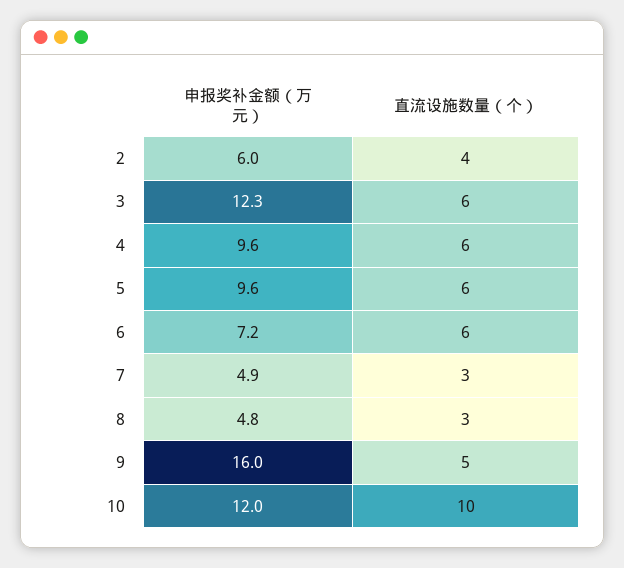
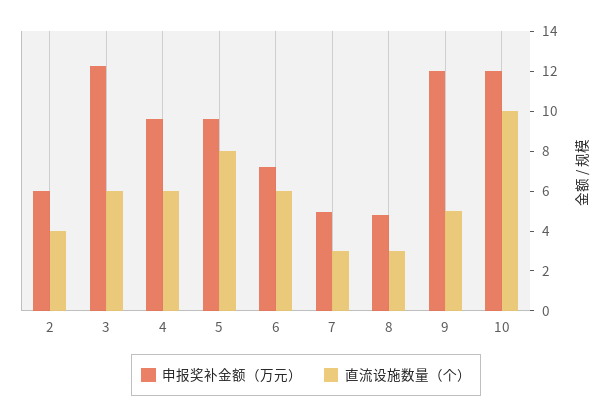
  {
    "申报奖补金额（万元）": {
      "2": 6,
      "3": 12.3,
      "4": 9.6,
      "5": 9.6,
      "6": 7.2,
      "7": 4.9,
      "8": 4.8,
-     "9": 16,
+     "9": 12,
      "10": 12
    },
    "直流设施数量（个）": {
      "2": 4,
      "3": 6,
      "4": 6,
-     "5": 6,
+     "5": 8,
      "6": 6,
      "7": 3,
      "8": 3,
      "9": 5,
      "10": 10
    }
  }

